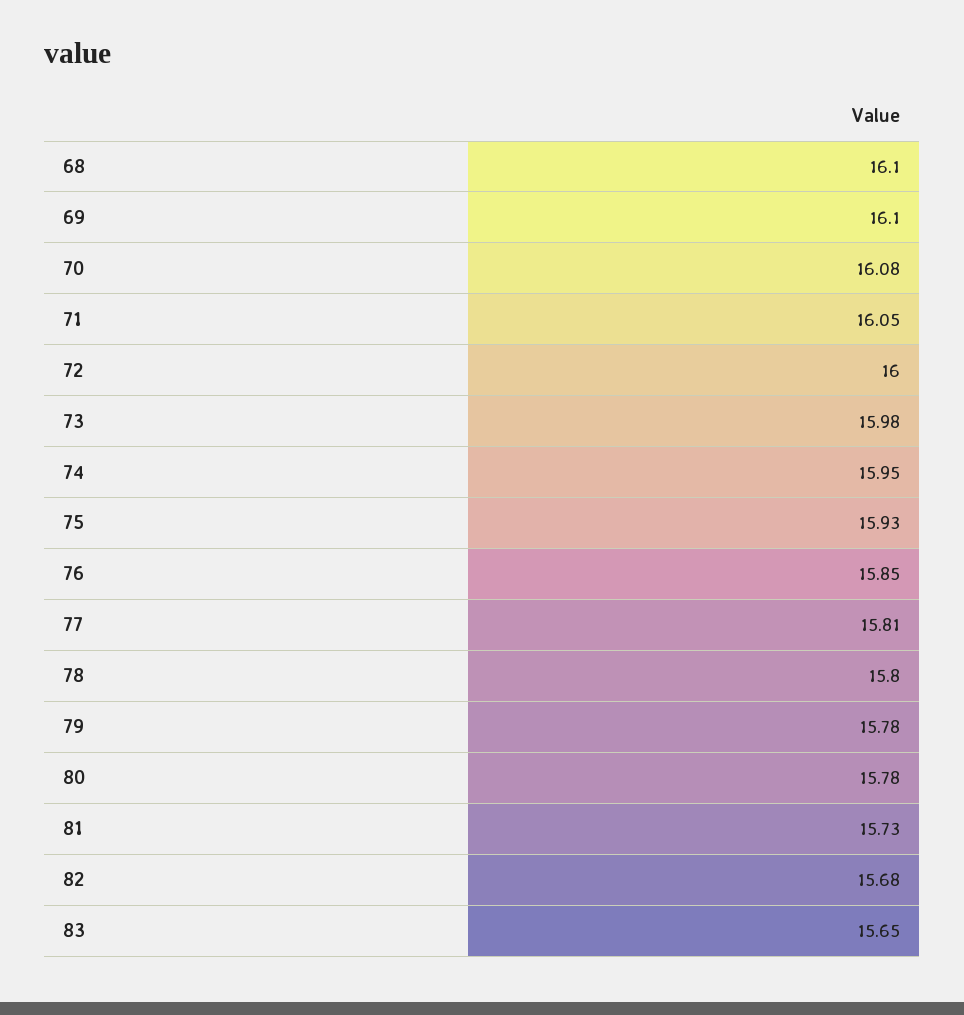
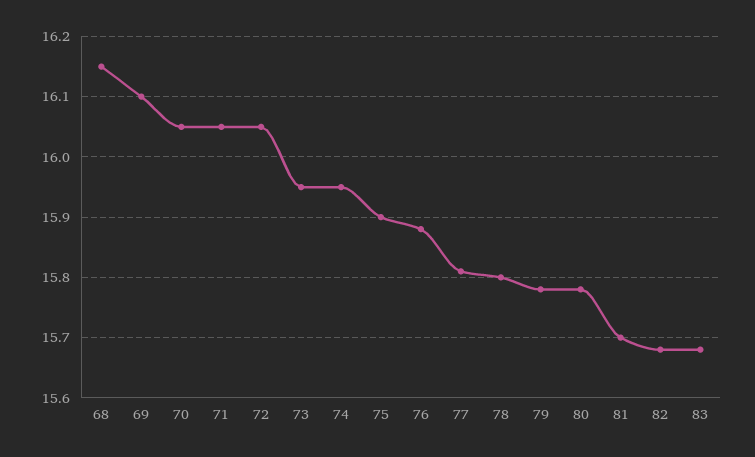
  {
-   "68": 16.1,
+   "68": 16.15,
    "69": 16.1,
-   "70": 16.08,
+   "70": 16.05,
    "71": 16.05,
-   "72": 16,
+   "72": 16.05,
-   "73": 15.98,
+   "73": 15.95,
    "74": 15.95,
-   "75": 15.93,
+   "75": 15.9,
-   "76": 15.85,
+   "76": 15.88,
    "77": 15.81,
    "78": 15.8,
    "79": 15.78,
    "80": 15.78,
-   "81": 15.73,
+   "81": 15.7,
    "82": 15.68,
-   "83": 15.65
+   "83": 15.68
  }

